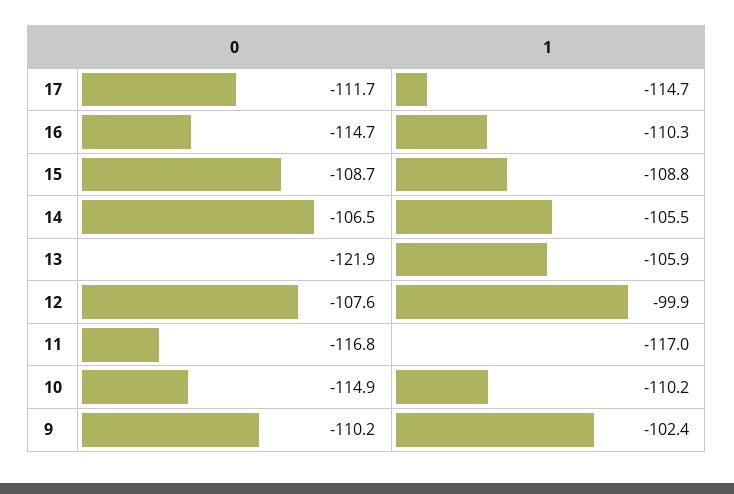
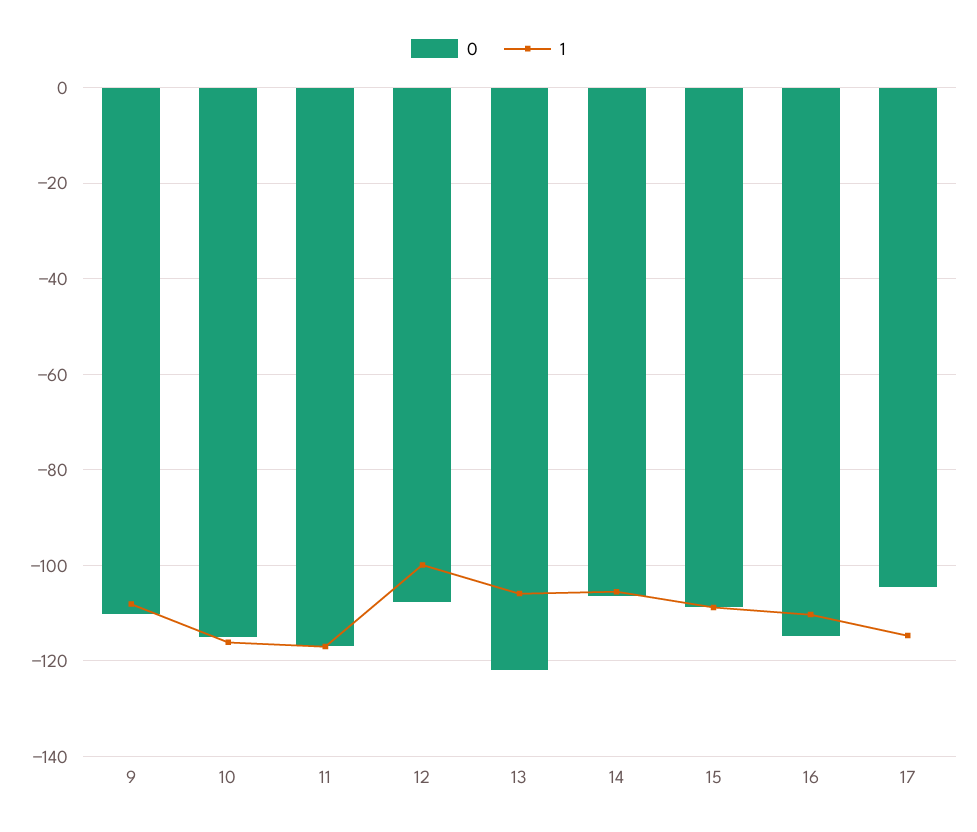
  {
    "0": {
-     "17": -111.7,
+     "17": -104,
      "16": -114.7,
      "15": -108.7,
      "14": -106.5,
      "13": -121.9,
      "12": -107.6,
      "11": -116.8,
      "10": -114.9,
      "9": -110.2
    },
    "1": {
      "17": -114.7,
      "16": -110.3,
      "15": -108.8,
      "14": -105.5,
      "13": -105.9,
      "12": -99.9,
      "11": -117,
-     "10": -110.2,
+     "10": -116,
-     "9": -102.4
+     "9": -108
    }
  }

